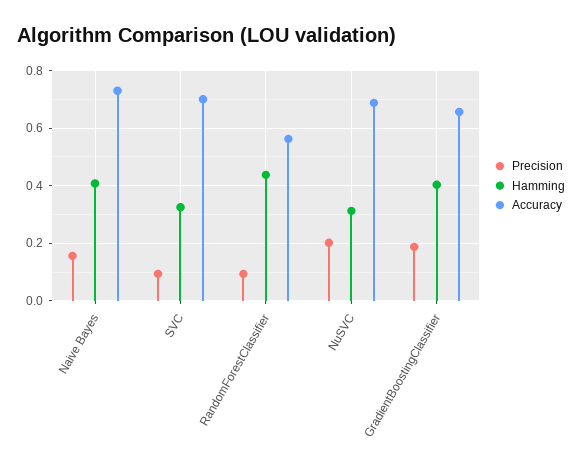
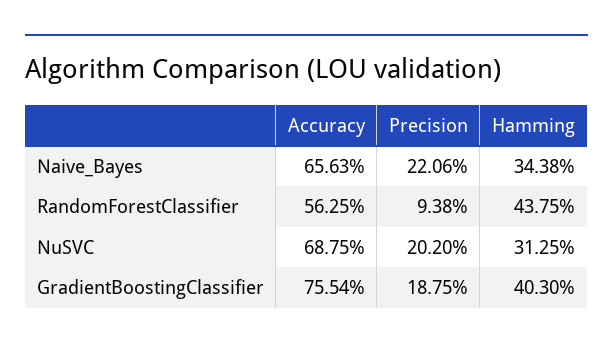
  {
    "Precision": {
-     "Naive Bayes": 0.15,
+     "Naive Bayes": 0.2206,
-     "SVC": 0.1,
      "RandomForestClassifier": 0.0938,
      "NuSVC": 0.202,
      "GradientBoostingClassifier": 0.1875
    },
    "Hamming": {
-     "Naive Bayes": 0.4,
+     "Naive Bayes": 0.3438,
-     "SVC": 0.325,
      "RandomForestClassifier": 0.4375,
      "NuSVC": 0.3125,
      "GradientBoostingClassifier": 0.403
    },
    "Accuracy": {
-     "Naive Bayes": 0.725,
+     "Naive Bayes": 0.6563,
-     "SVC": 0.7,
      "RandomForestClassifier": 0.5625,
      "NuSVC": 0.6875,
-     "GradientBoostingClassifier": 0.65
+     "GradientBoostingClassifier": 0.7554
    }
  }

